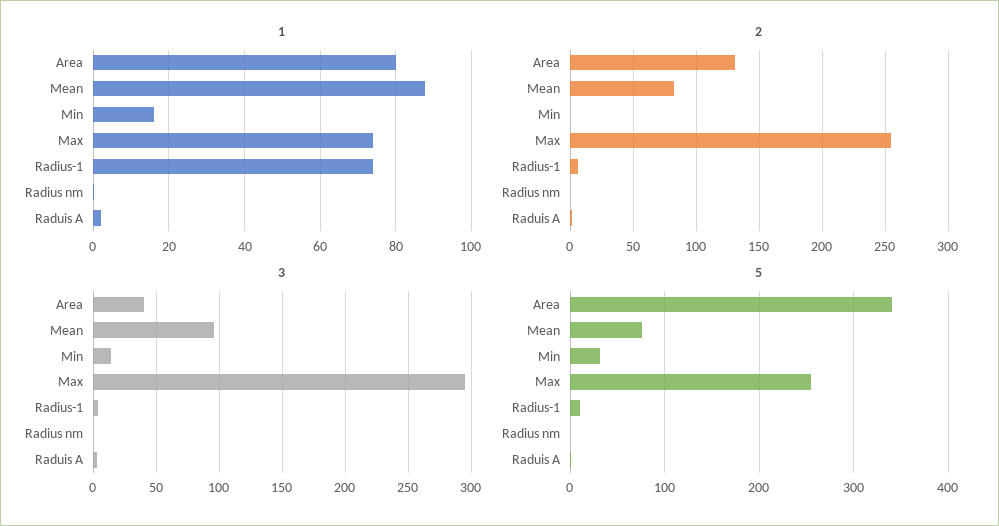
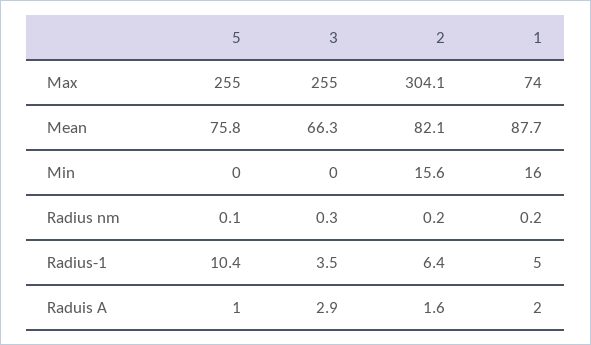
  {
    "1": {
-     "Area": 80,
      "Mean": 87.7,
      "Min": 16,
      "Max": 74,
-     "Radius-1": 74,
+     "Radius-1": 5,
      "Radius nm": 0.2,
      "Raduis A": 2
    },
    "2": {
-     "Area": 130,
      "Mean": 82.1,
-     "Min": 0,
+     "Min": 15.6,
-     "Max": 255,
+     "Max": 304.1,
      "Radius-1": 6.4,
      "Radius nm": 0.2,
      "Raduis A": 1.6
    },
    "3": {
-     "Area": 40,
-     "Mean": 95,
+     "Mean": 66.3,
-     "Min": 15,
+     "Min": 0,
-     "Max": 295,
+     "Max": 255,
      "Radius-1": 3.5,
      "Radius nm": 0.3,
      "Raduis A": 2.9
    },
    "5": {
-     "Area": 340,
      "Mean": 75.8,
-     "Min": 30,
+     "Min": 0,
      "Max": 255,
      "Radius-1": 10.4,
      "Radius nm": 0.1,
      "Raduis A": 1
    }
  }

